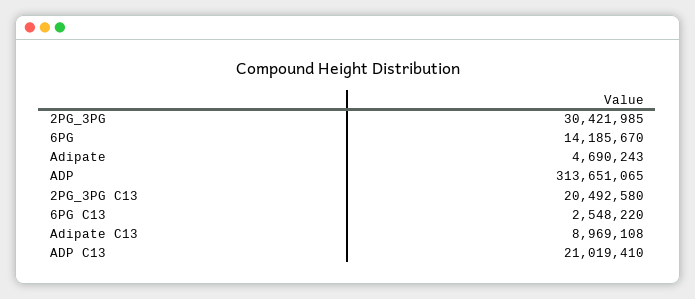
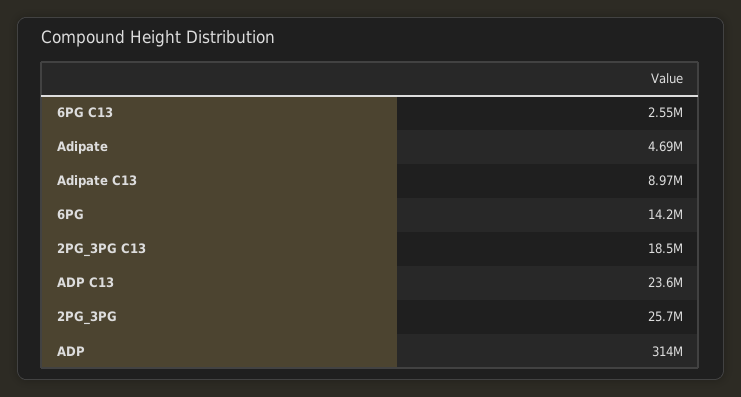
  {
-   "2PG_3PG": 30421985,
+   "2PG_3PG": 25700000,
    "6PG": 14185670,
    "Adipate": 4690243,
    "ADP": 313651065,
-   "2PG_3PG C13": 20492580,
+   "2PG_3PG C13": 18500000,
    "6PG C13": 2548220,
    "Adipate C13": 8969108,
-   "ADP C13": 21019410
+   "ADP C13": 23600000
  }

